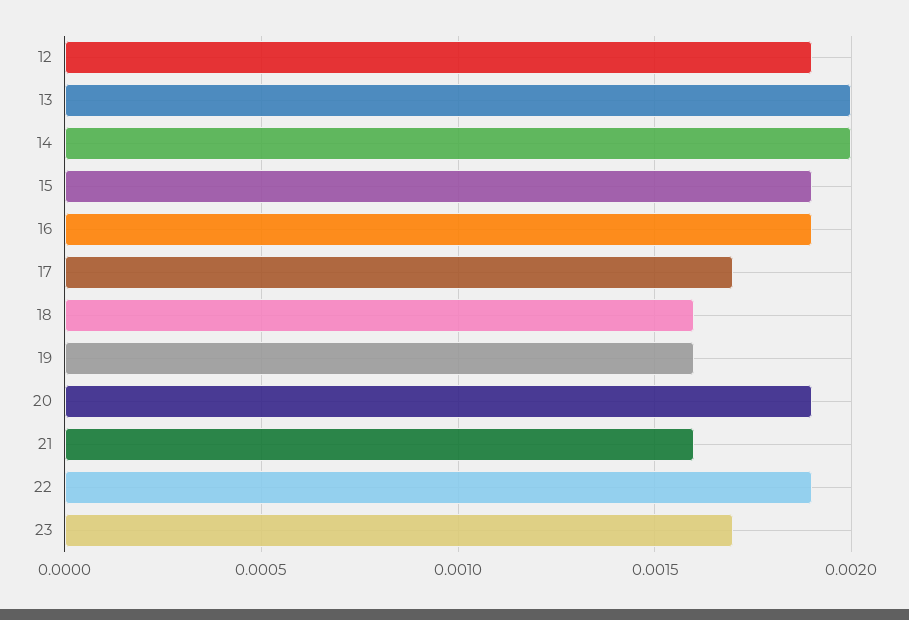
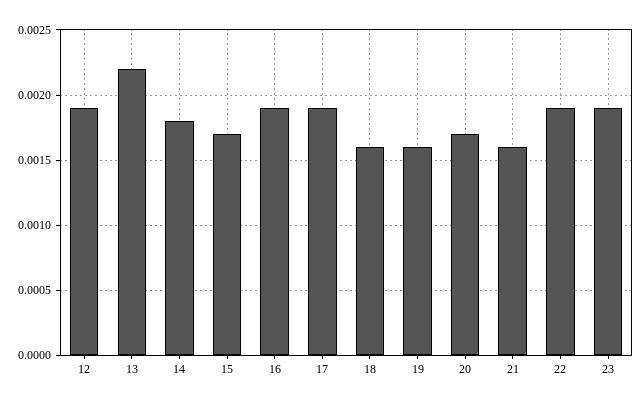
  {
    "12": 0.0019,
-   "13": 0.002,
+   "13": 0.0022,
-   "14": 0.002,
+   "14": 0.0018,
-   "15": 0.0019,
+   "15": 0.0017,
    "16": 0.0019,
-   "17": 0.0017,
+   "17": 0.0019,
    "18": 0.0016,
    "19": 0.0016,
-   "20": 0.0019,
+   "20": 0.0017,
    "21": 0.0016,
    "22": 0.0019,
-   "23": 0.0017
+   "23": 0.0019
  }

